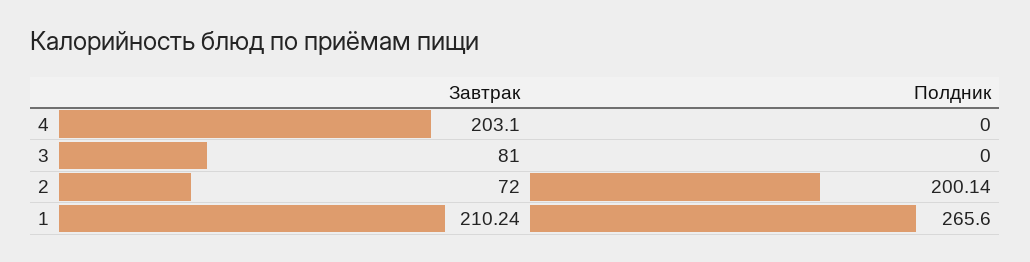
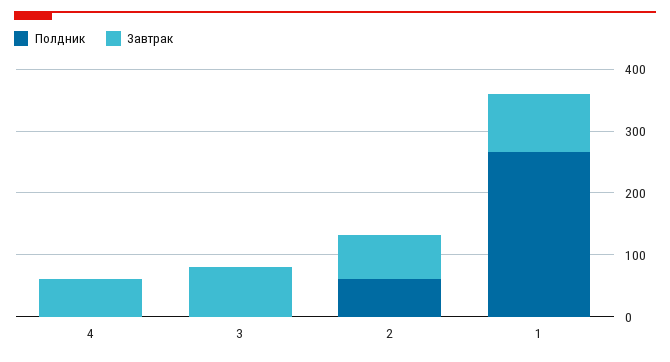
  {
    "Завтрак": {
-     "4": 203.1,
+     "4": 60,
      "3": 81,
      "2": 72,
-     "1": 210.24
+     "1": 100
    },
    "Полдник": {
      "4": 0,
      "3": 0,
-     "2": 200.14,
+     "2": 60,
      "1": 265.6
    }
  }

